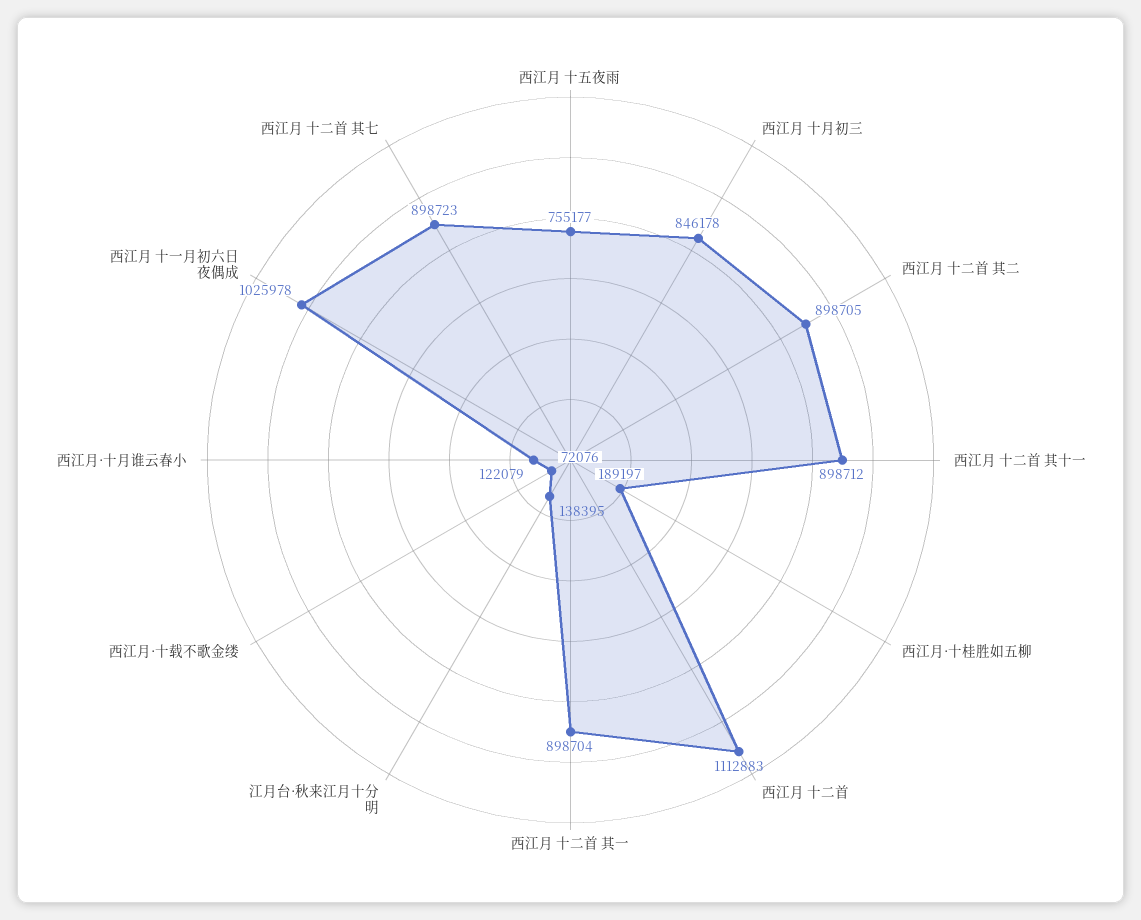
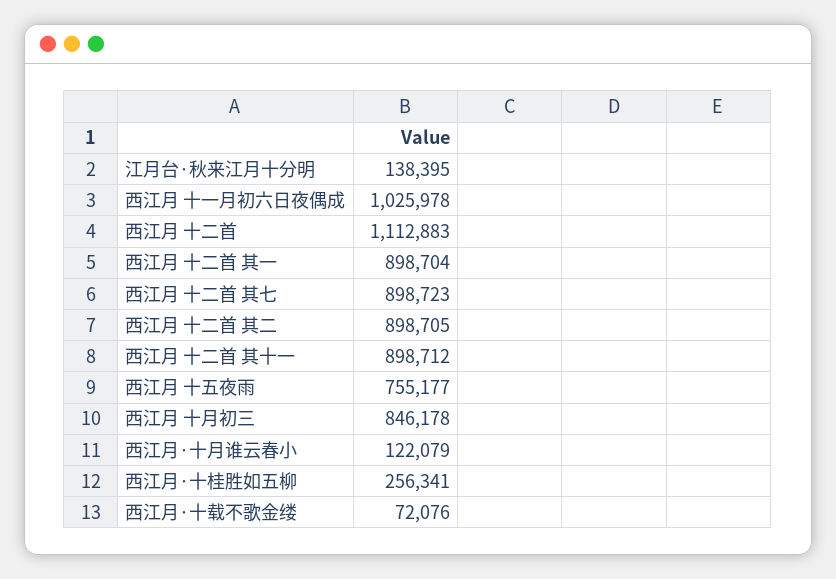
  {
    "西江月 十五夜雨": 755177,
    "西江月 十月初三": 846178,
    "西江月 十二首 其二": 898705,
    "西江月 十二首 其十一": 898712,
-   "西江月·十桂胜如五柳": 189197,
+   "西江月·十桂胜如五柳": 256341,
    "西江月 十二首": 1112883,
    "西江月 十二首 其一": 898704,
    "江月台·秋来江月十分明": 138395,
    "西江月·十载不歌金缕": 72076,
    "西江月·十月谁云春小": 122079,
    "西江月 十一月初六日夜偶成": 1025978,
    "西江月 十二首 其七": 898723
  }

